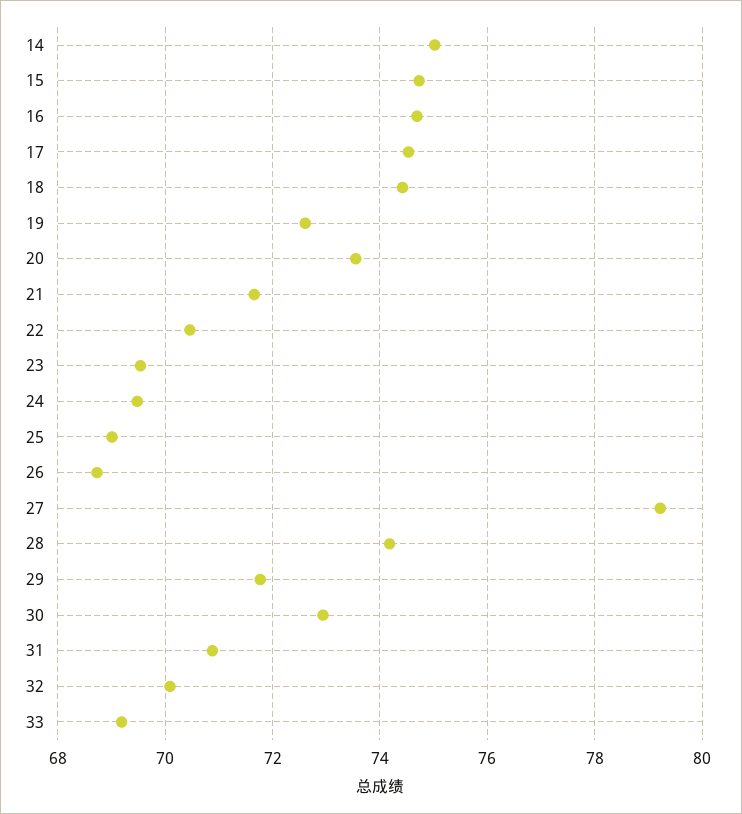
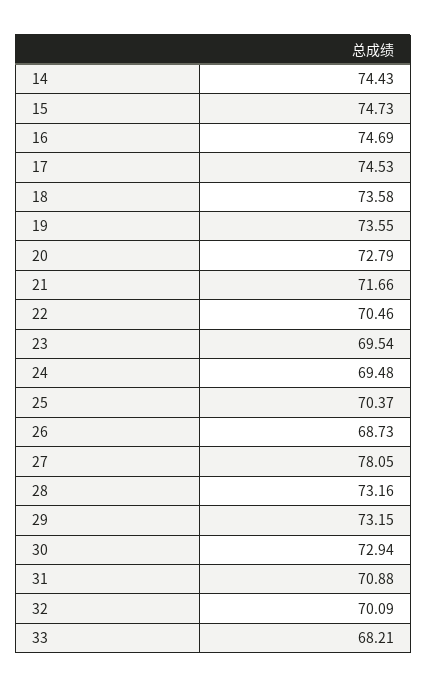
  {
-   "14": 75,
+   "14": 74.43,
    "15": 74.73,
    "16": 74.69,
    "17": 74.53,
-   "18": 74.4,
+   "18": 73.58,
-   "19": 72.6,
+   "19": 73.55,
-   "20": 73.6,
+   "20": 72.79,
    "21": 71.66,
    "22": 70.46,
    "23": 69.54,
    "24": 69.48,
-   "25": 69,
+   "25": 70.37,
    "26": 68.73,
-   "27": 79.2,
+   "27": 78.05,
-   "28": 74.2,
+   "28": 73.16,
-   "29": 71.8,
+   "29": 73.15,
    "30": 72.94,
    "31": 70.88,
    "32": 70.09,
-   "33": 69.2
+   "33": 68.21
  }

